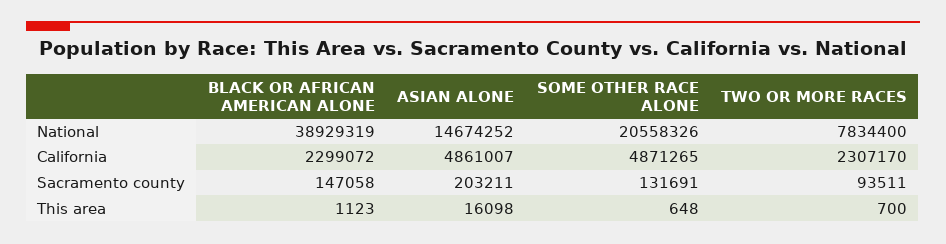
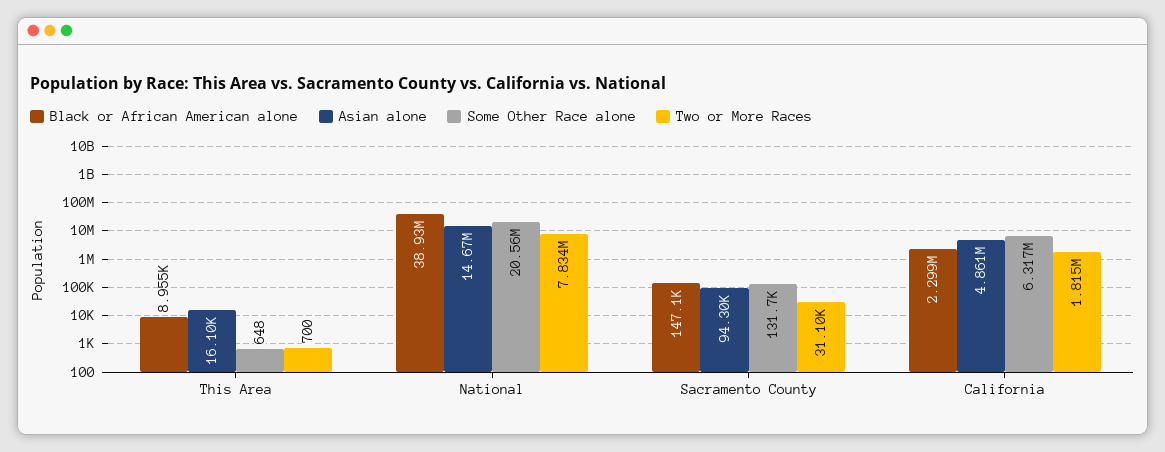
  {
    "BLACK OR AFRICAN AMERICAN ALONE": {
      "National": 38929319,
      "California": 2299072,
      "Sacramento county": 147058,
-     "This area": 1123
+     "This area": 8955
    },
    "ASIAN ALONE": {
      "National": 14674252,
      "California": 4861007,
-     "Sacramento county": 203211,
+     "Sacramento county": 94300,
      "This area": 16098
    },
    "SOME OTHER RACE ALONE": {
      "National": 20558326,
-     "California": 4871265,
+     "California": 6317000,
      "Sacramento county": 131691,
      "This area": 648
    },
    "TWO OR MORE RACES": {
      "National": 7834400,
-     "California": 2307170,
+     "California": 1815000,
-     "Sacramento county": 93511,
+     "Sacramento county": 31100,
      "This area": 700
    }
  }

